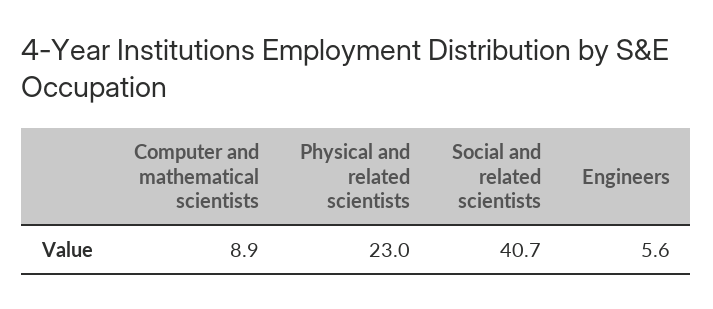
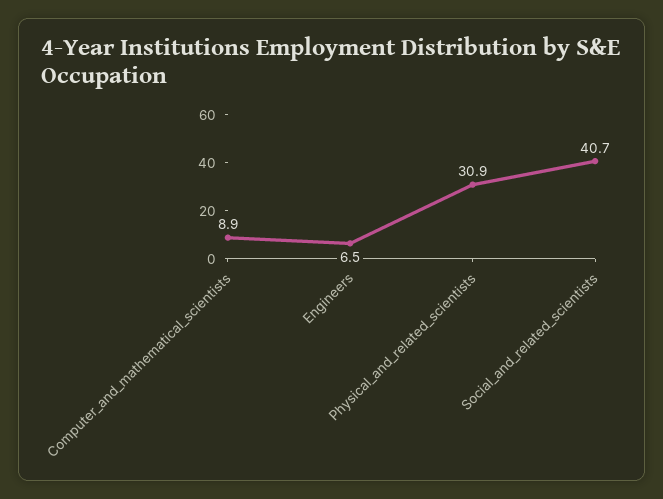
  {
    "Computer and mathematical scientists": 8.9,
-   "Physical and related scientists": 23,
+   "Physical and related scientists": 30.9,
    "Social and related scientists": 40.7,
-   "Engineers": 5.6
+   "Engineers": 6.5
  }

